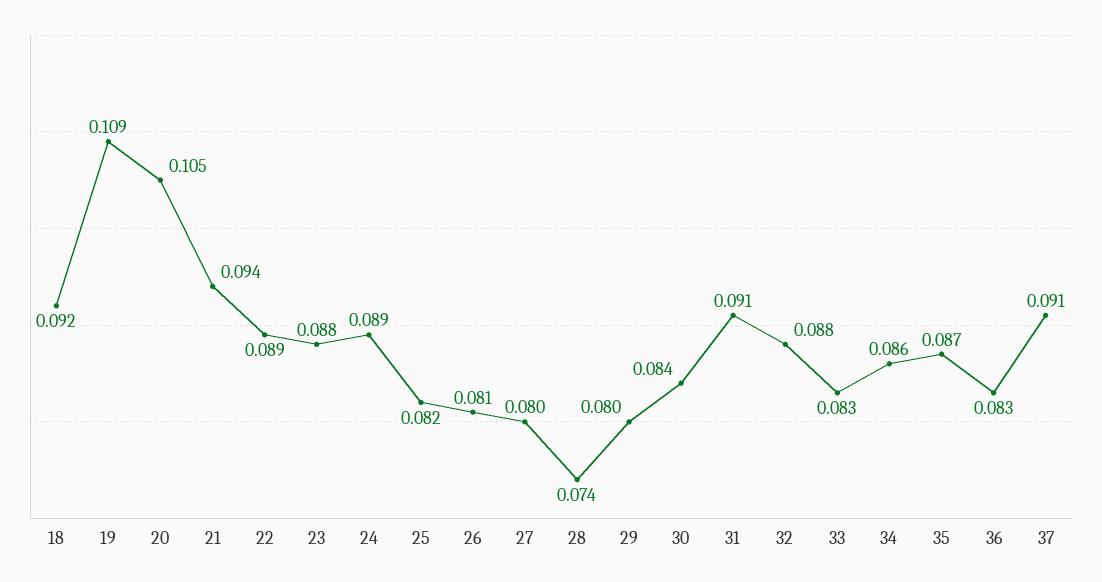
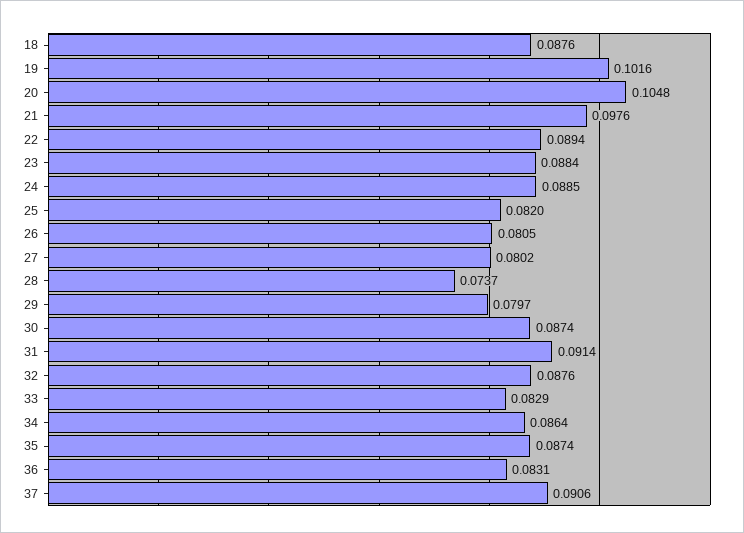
  {
-   "18": 0.092,
+   "18": 0.0876,
-   "19": 0.109,
+   "19": 0.1016,
    "20": 0.1048,
-   "21": 0.094,
+   "21": 0.0976,
    "22": 0.0894,
    "23": 0.0884,
    "24": 0.0885,
    "25": 0.082,
    "26": 0.0805,
    "27": 0.0802,
    "28": 0.0737,
    "29": 0.0797,
-   "30": 0.084,
+   "30": 0.0874,
    "31": 0.0914,
    "32": 0.0876,
    "33": 0.0829,
    "34": 0.0864,
    "35": 0.0874,
    "36": 0.0831,
    "37": 0.0906
  }

